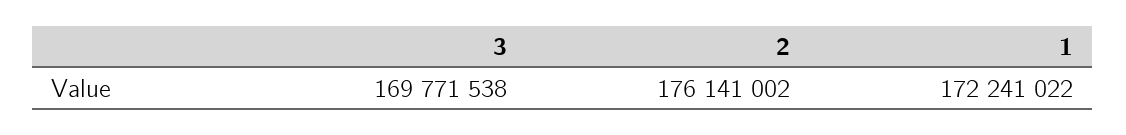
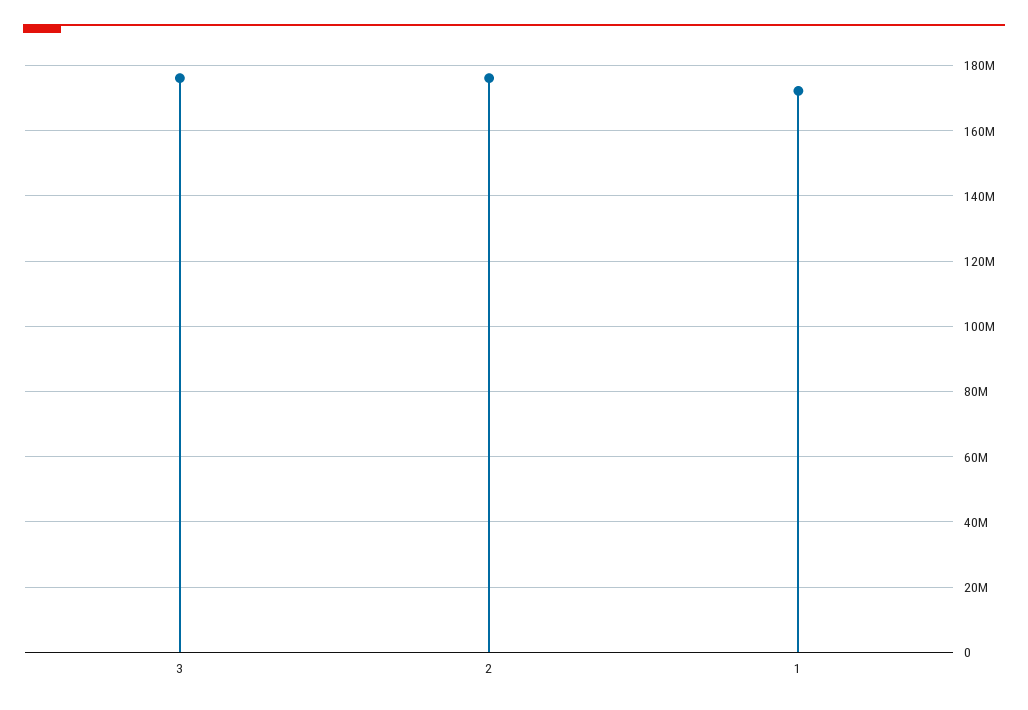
  {
-   "3": 169771538,
+   "3": 176000000,
    "2": 176141002,
    "1": 172241022
  }

